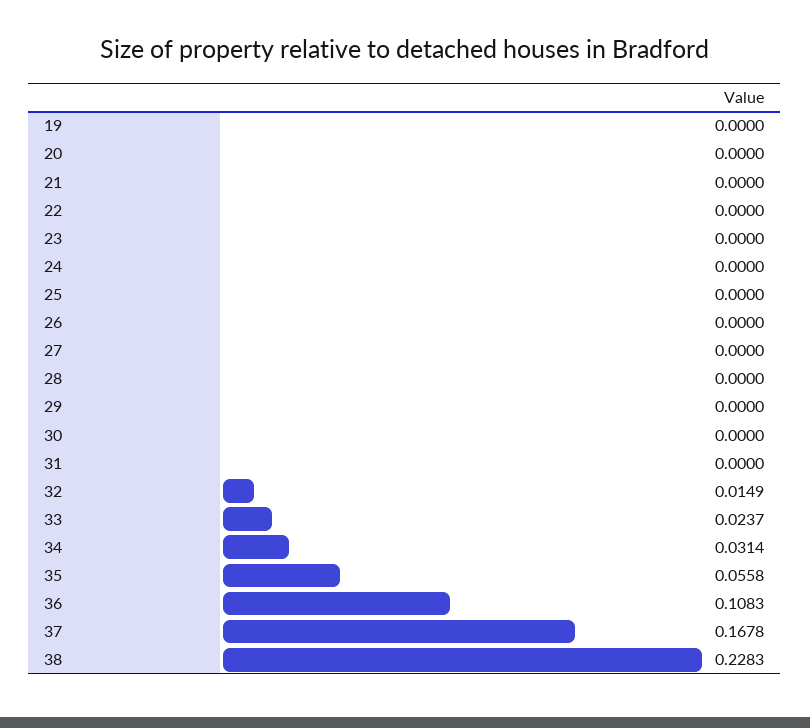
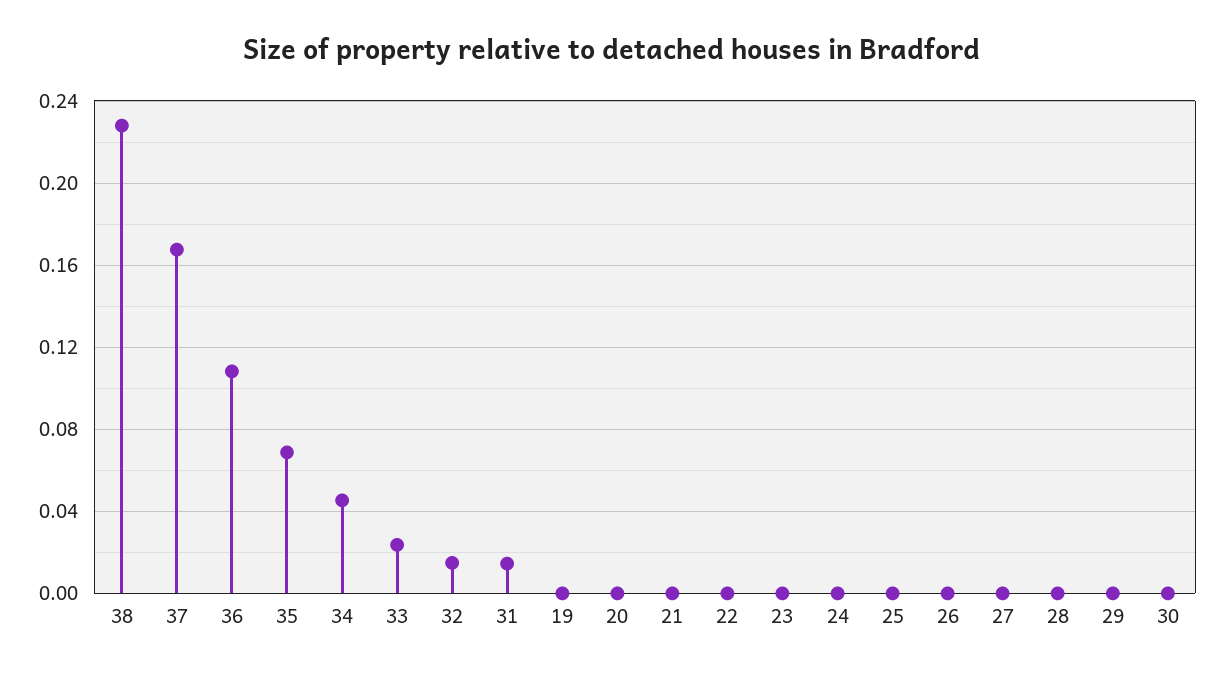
  {
    "19": 0,
    "20": 0,
    "21": 0,
    "22": 0,
    "23": 0,
    "24": 0,
    "25": 0,
    "26": 0,
    "27": 0,
    "28": 0,
    "29": 0,
    "30": 0,
-   "31": 0,
+   "31": 0.015,
    "32": 0.0149,
    "33": 0.0237,
-   "34": 0.0314,
+   "34": 0.045,
-   "35": 0.0558,
+   "35": 0.07,
    "36": 0.1083,
    "37": 0.1678,
    "38": 0.2283
  }

